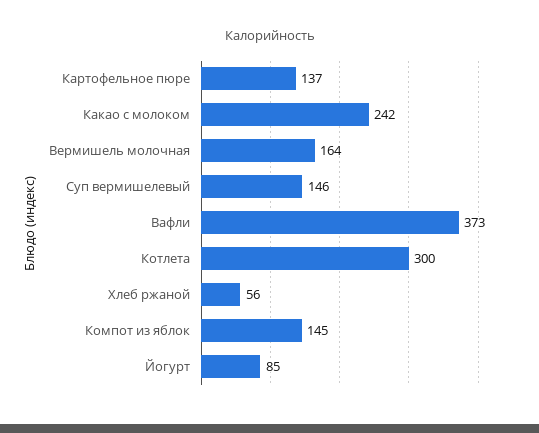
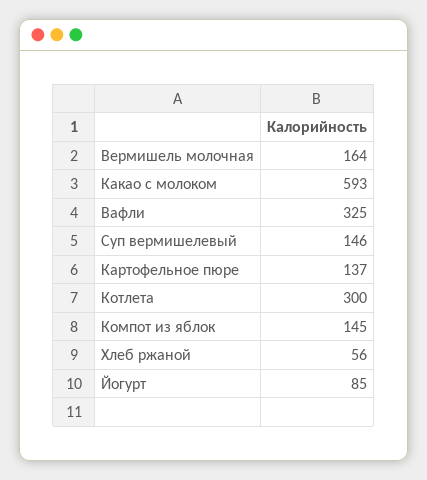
  {
    "Картофельное пюре": 137,
-   "Какао с молоком": 242,
+   "Какао с молоком": 593,
    "Вермишель молочная": 164,
    "Суп вермишелевый": 146,
-   "Вафли": 373,
+   "Вафли": 325,
    "Котлета": 300,
    "Хлеб ржаной": 56,
    "Компот из яблок": 145,
    "Йогурт": 85
  }

